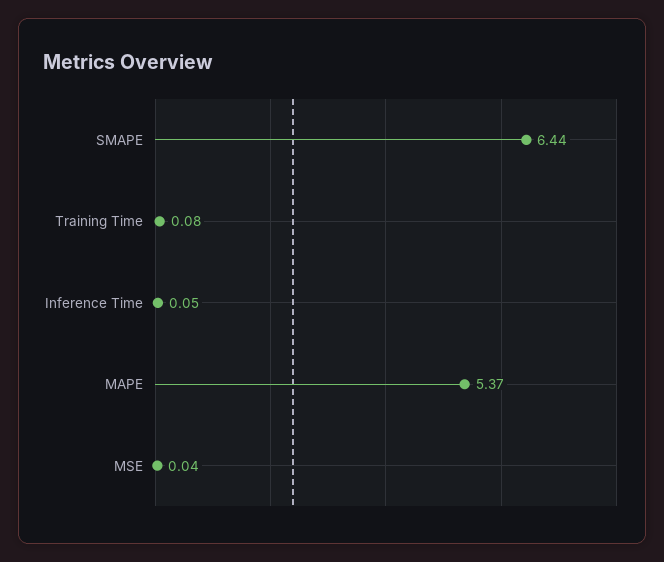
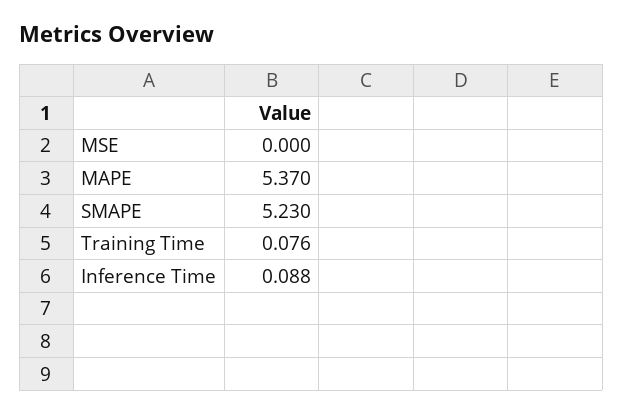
  {
-   "SMAPE": 6.44,
+   "SMAPE": 5.23,
    "Training Time": 0.076,
-   "Inference Time": 0.05,
+   "Inference Time": 0.088,
    "MAPE": 5.37,
-   "MSE": 0.04
+   "MSE": 0
  }

